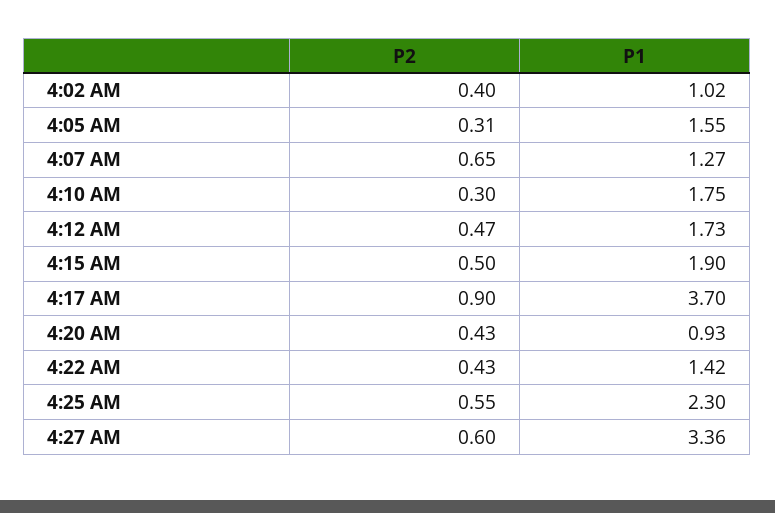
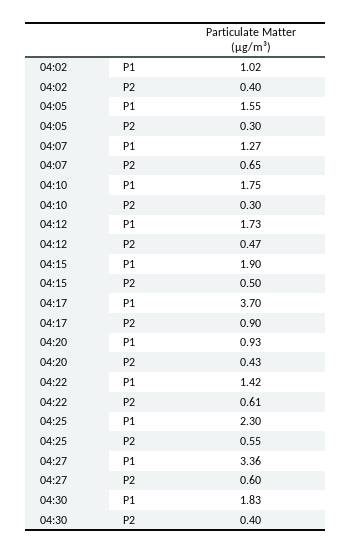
  {
    "P2": {
      "4:02 AM": 0.4,
-     "4:05 AM": 0.31,
+     "4:05 AM": 0.3,
      "4:07 AM": 0.65,
      "4:10 AM": 0.3,
      "4:12 AM": 0.47,
      "4:15 AM": 0.5,
      "4:17 AM": 0.9,
      "4:20 AM": 0.43,
-     "4:22 AM": 0.43,
+     "4:22 AM": 0.61,
      "4:25 AM": 0.55,
-     "4:27 AM": 0.6
+     "4:27 AM": 0.6,
+     "04:30": 0.4
    },
    "P1": {
      "4:02 AM": 1.02,
      "4:05 AM": 1.55,
      "4:07 AM": 1.27,
      "4:10 AM": 1.75,
      "4:12 AM": 1.73,
      "4:15 AM": 1.9,
      "4:17 AM": 3.7,
      "4:20 AM": 0.93,
      "4:22 AM": 1.42,
      "4:25 AM": 2.3,
-     "4:27 AM": 3.36
+     "4:27 AM": 3.36,
+     "04:30": 1.83
    }
  }

